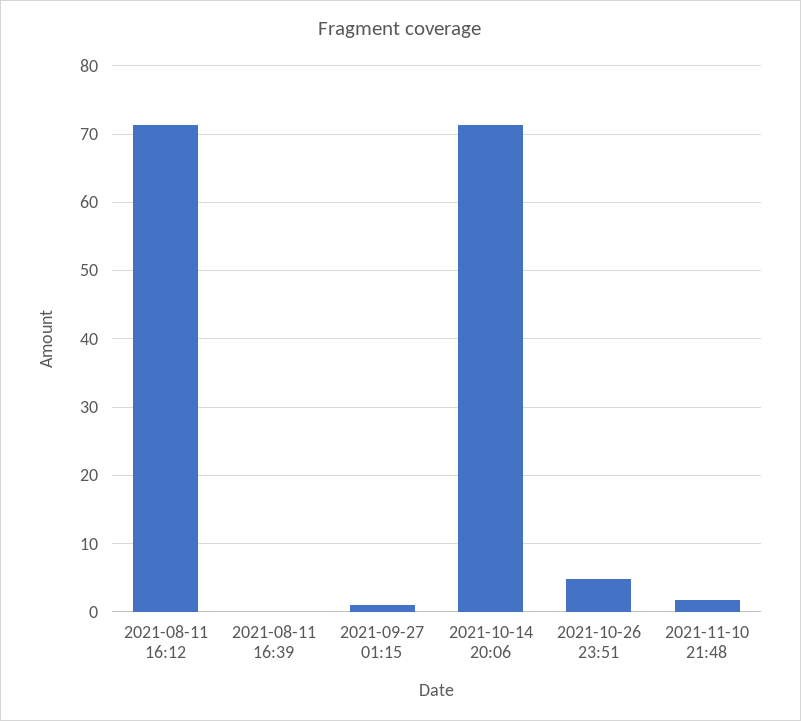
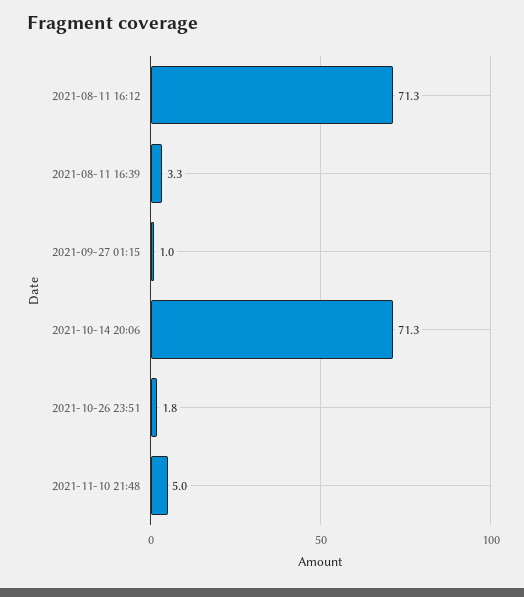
  {
    "2021-08-11 16:12": 71.3,
-   "2021-08-11 16:39": 0,
+   "2021-08-11 16:39": 3.3,
    "2021-09-27 01:15": 1,
    "2021-10-14 20:06": 71.3,
-   "2021-10-26 23:51": 5,
+   "2021-10-26 23:51": 1.8,
-   "2021-11-10 21:48": 2
+   "2021-11-10 21:48": 5
  }

